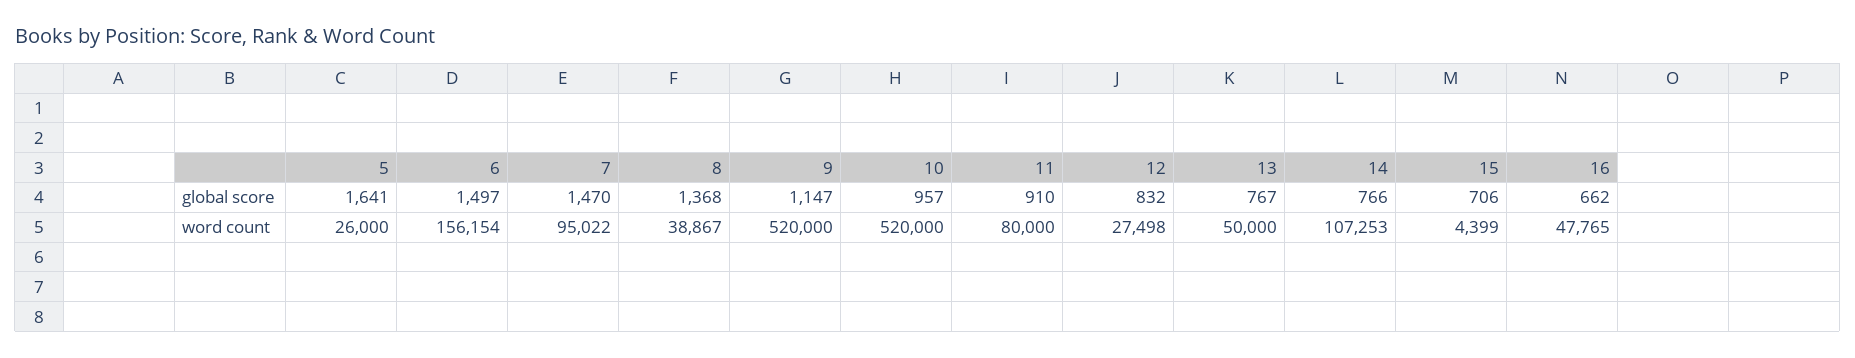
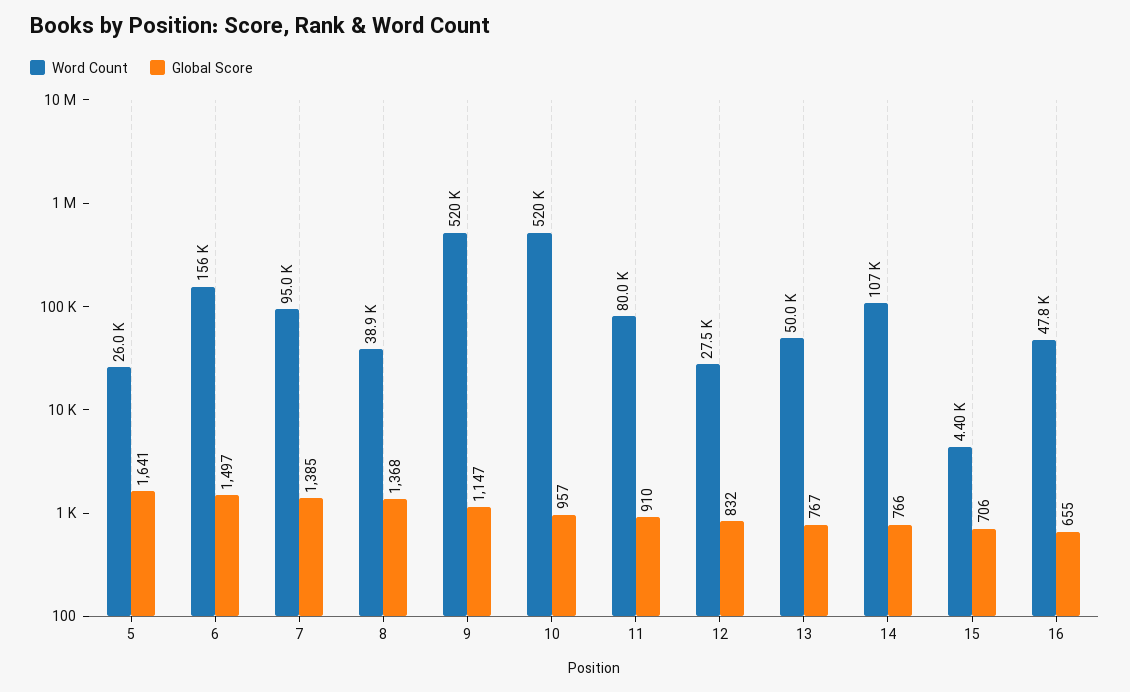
  {
    "global score": {
      "5": 1641,
      "6": 1497,
-     "7": 1470,
+     "7": 1385,
      "8": 1368,
      "9": 1147,
      "10": 957,
      "11": 910,
      "12": 832,
      "13": 767,
      "14": 766,
      "15": 706,
-     "16": 662
+     "16": 655
    },
    "word count": {
      "5": 26000,
      "6": 156154,
      "7": 95022,
      "8": 38867,
      "9": 520000,
      "10": 520000,
      "11": 80000,
      "12": 27498,
      "13": 50000,
      "14": 107253,
      "15": 4399,
      "16": 47765
    }
  }

